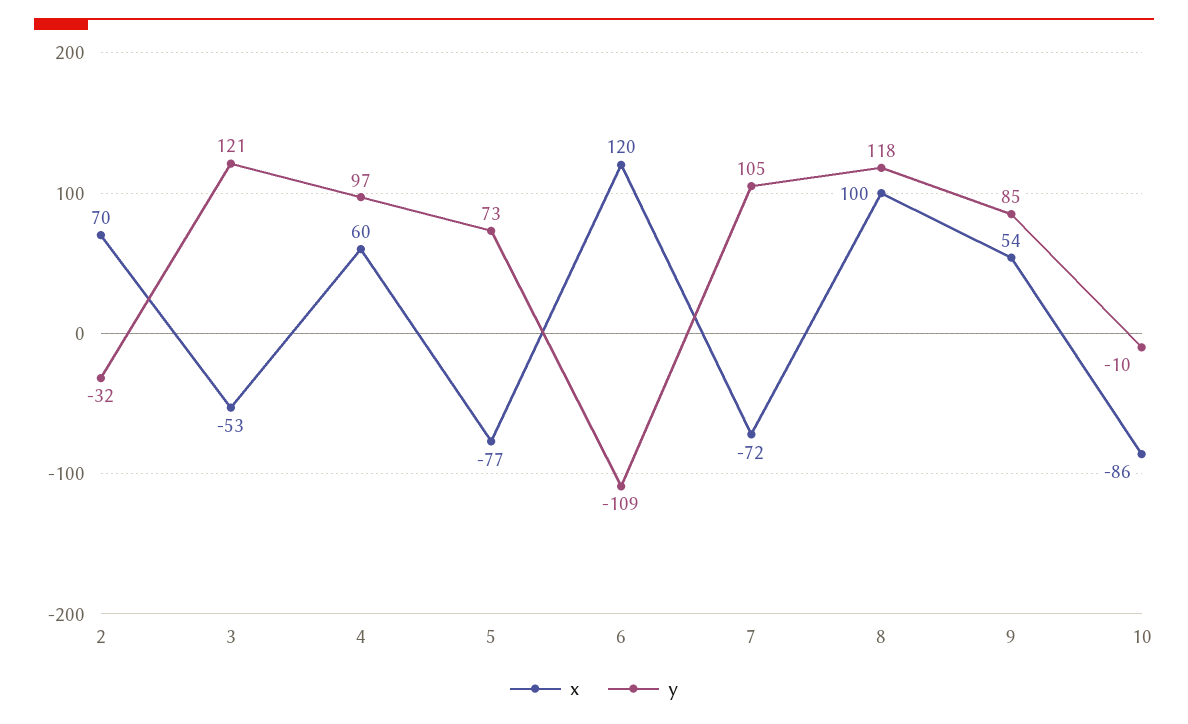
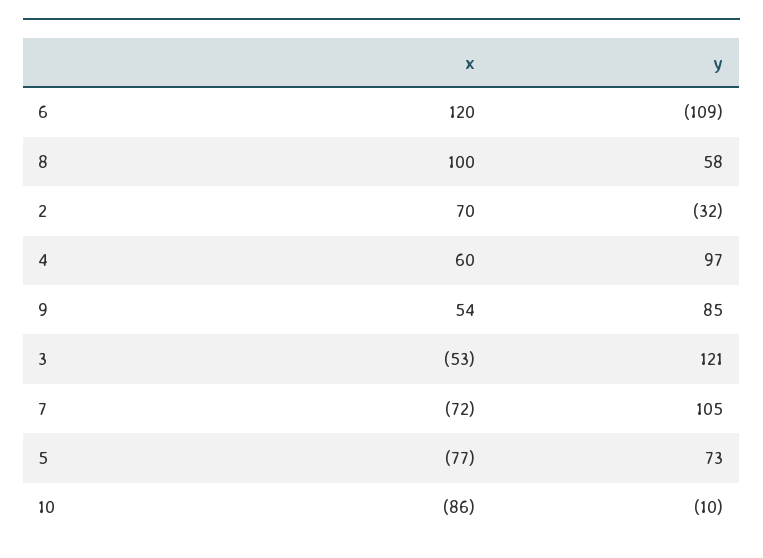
  {
    "x": {
      "2": 70,
      "3": -53,
      "4": 60,
      "5": -77,
      "6": 120,
      "7": -72,
      "8": 100,
      "9": 54,
      "10": -86
    },
    "y": {
      "2": -32,
      "3": 121,
      "4": 97,
      "5": 73,
      "6": -109,
      "7": 105,
-     "8": 118,
+     "8": 58,
      "9": 85,
      "10": -10
    }
  }

